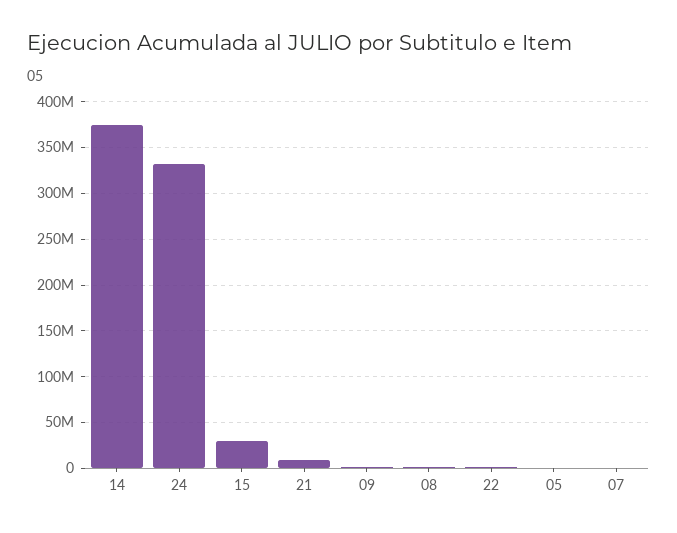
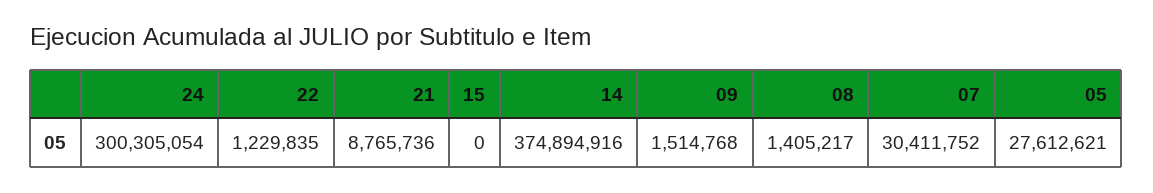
  {
    "14": 374894916,
-   "24": 330000000,
+   "24": 300305054,
-   "15": 30000000,
+   "15": 0,
    "21": 8765736,
    "09": 1514768,
    "08": 1405217,
    "22": 1229835,
-   "05": 0,
+   "05": 27612621,
-   "07": 0
+   "07": 30411752
  }

